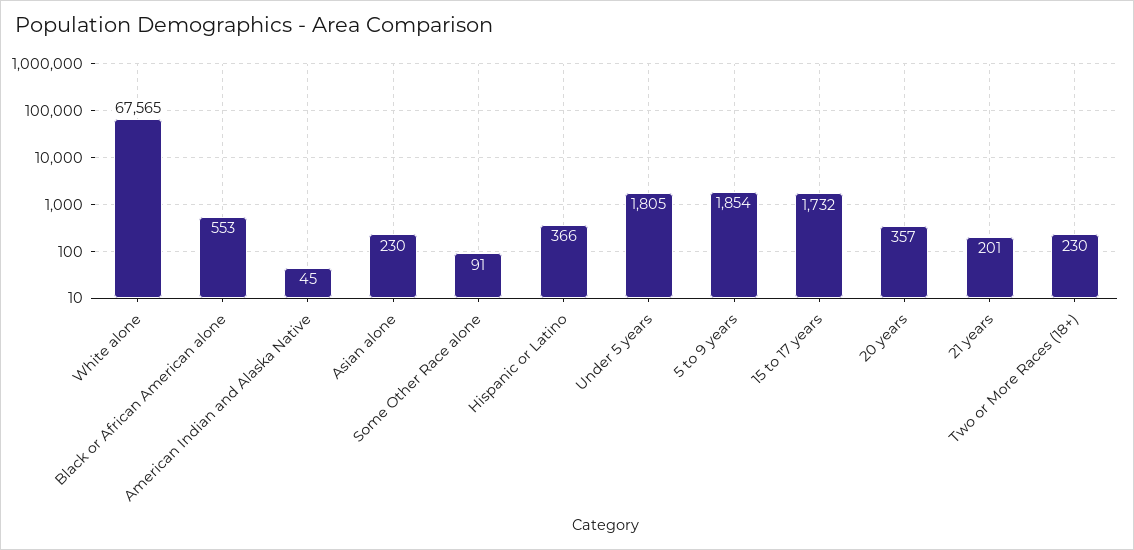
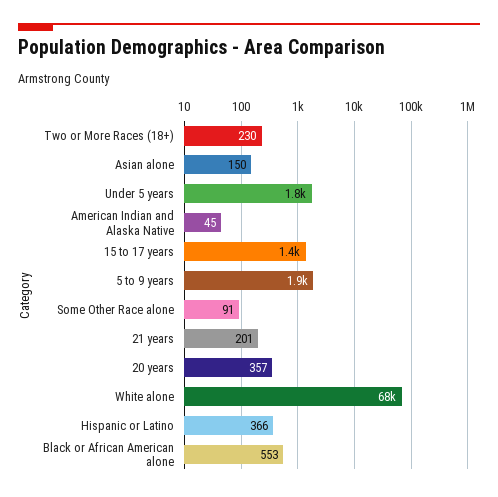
  {
    "White alone": 67565,
    "Black or African American alone": 553,
    "American Indian and Alaska Native": 45,
-   "Asian alone": 230,
+   "Asian alone": 150,
    "Some Other Race alone": 91,
    "Hispanic or Latino": 366,
    "Under 5 years": 1805,
    "5 to 9 years": 1854,
-   "15 to 17 years": 1732,
+   "15 to 17 years": 1400,
    "20 years": 357,
    "21 years": 201,
    "Two or More Races (18+)": 230
  }

